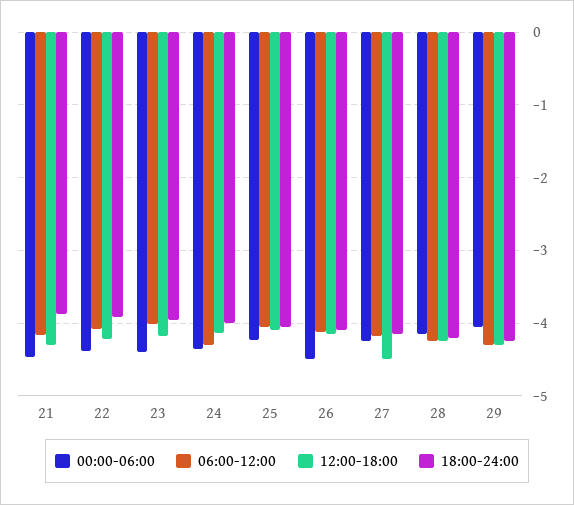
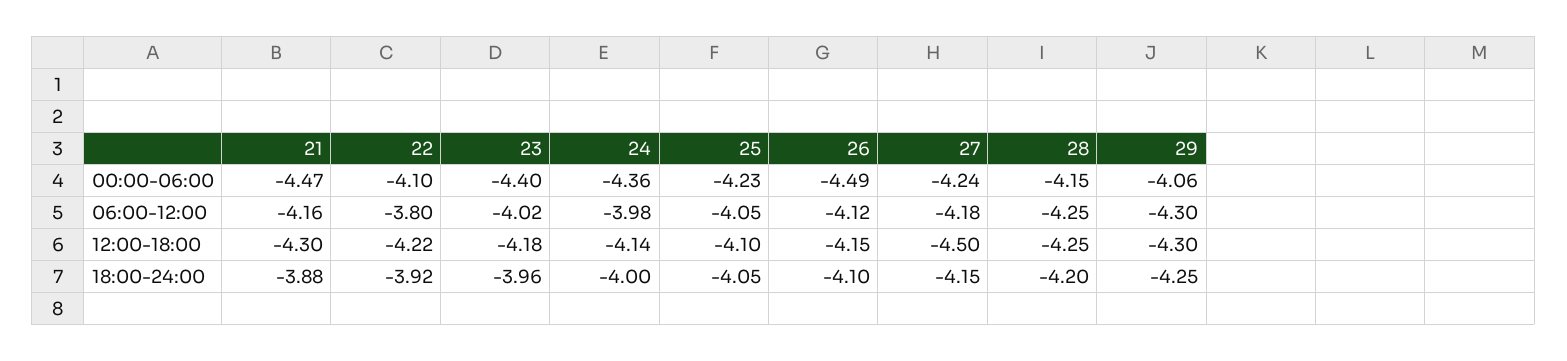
  {
    "00:00-06:00": {
      "21": -4.47,
-     "22": -4.4,
+     "22": -4.1,
      "23": -4.4,
      "24": -4.36,
      "25": -4.23,
      "26": -4.49,
      "27": -4.24,
      "28": -4.15,
      "29": -4.06
    },
    "06:00-12:00": {
      "21": -4.16,
-     "22": -4.1,
+     "22": -3.8,
      "23": -4.02,
-     "24": -4.3,
+     "24": -3.98,
      "25": -4.05,
      "26": -4.12,
      "27": -4.18,
      "28": -4.25,
      "29": -4.3
    },
    "12:00-18:00": {
      "21": -4.3,
      "22": -4.22,
      "23": -4.18,
      "24": -4.14,
      "25": -4.1,
      "26": -4.15,
      "27": -4.5,
      "28": -4.25,
      "29": -4.3
    },
    "18:00-24:00": {
      "21": -3.88,
      "22": -3.92,
      "23": -3.96,
      "24": -4,
      "25": -4.05,
      "26": -4.1,
      "27": -4.15,
      "28": -4.2,
      "29": -4.25
    }
  }

